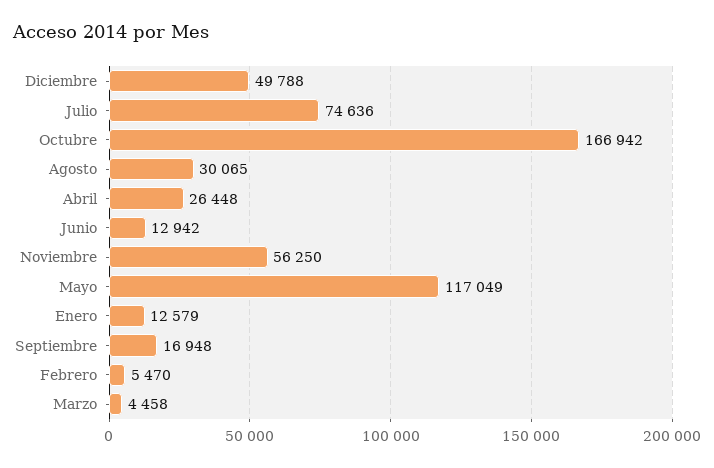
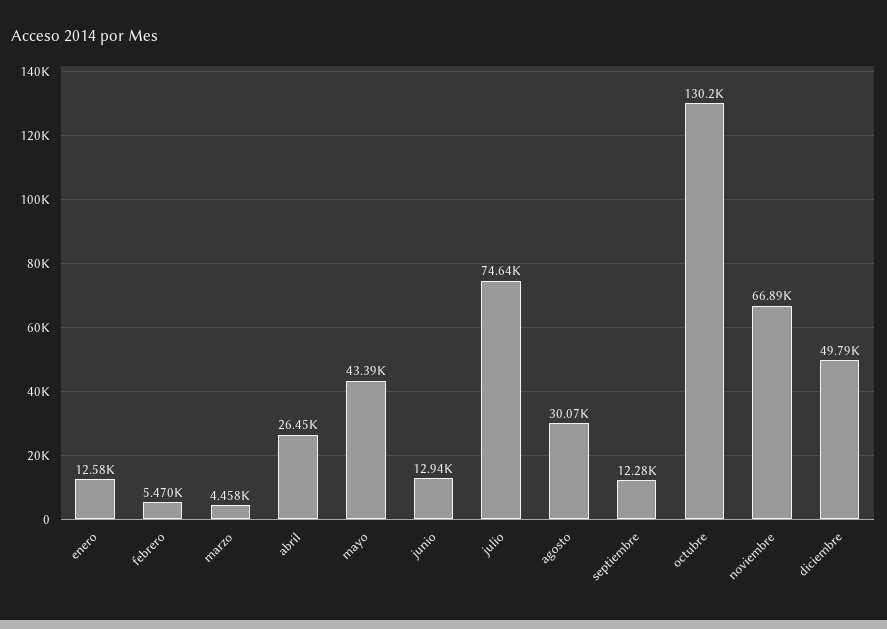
  {
    "Diciembre": 49788,
    "Julio": 74636,
-   "Octubre": 166942,
+   "Octubre": 130200,
    "Agosto": 30065,
    "Abril": 26448,
    "Junio": 12942,
-   "Noviembre": 56250,
+   "Noviembre": 66890,
-   "Mayo": 117049,
+   "Mayo": 43390,
    "Enero": 12579,
-   "Septiembre": 16948,
+   "Septiembre": 12280,
    "Febrero": 5470,
    "Marzo": 4458
  }

